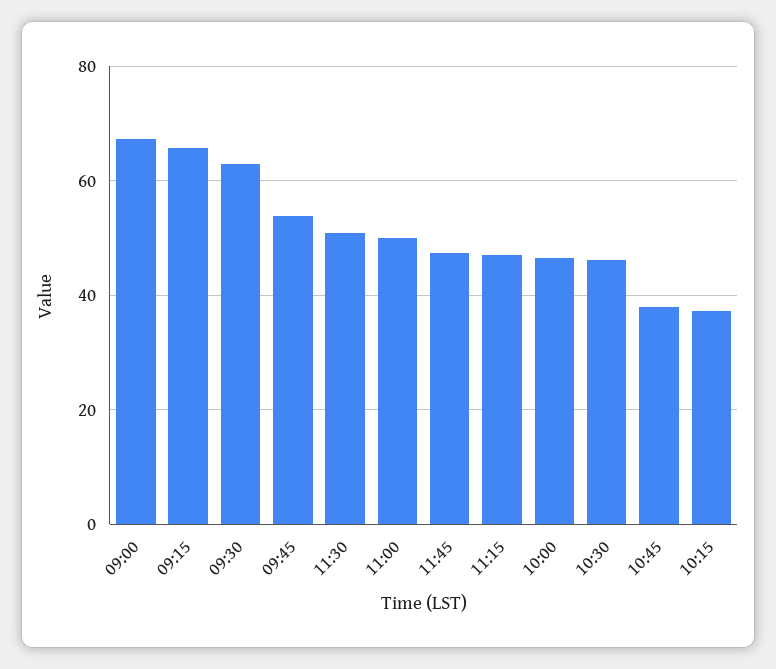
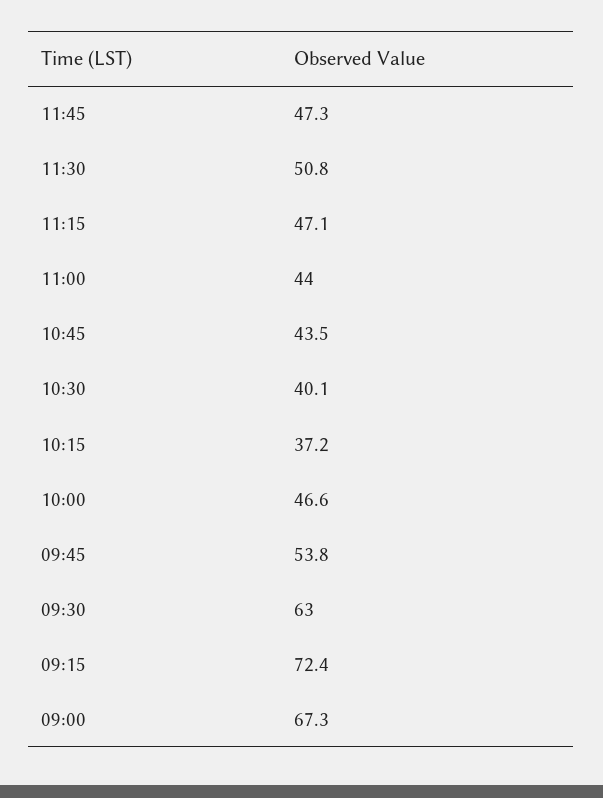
  {
    "09:00": 67.3,
-   "09:15": 66,
+   "09:15": 72.4,
    "09:30": 63,
    "09:45": 53.8,
    "11:30": 50.8,
-   "11:00": 50,
+   "11:00": 44,
    "11:45": 47.3,
    "11:15": 47.1,
    "10:00": 46.6,
-   "10:30": 46,
+   "10:30": 40.1,
-   "10:45": 38,
+   "10:45": 43.5,
    "10:15": 37.2
  }

